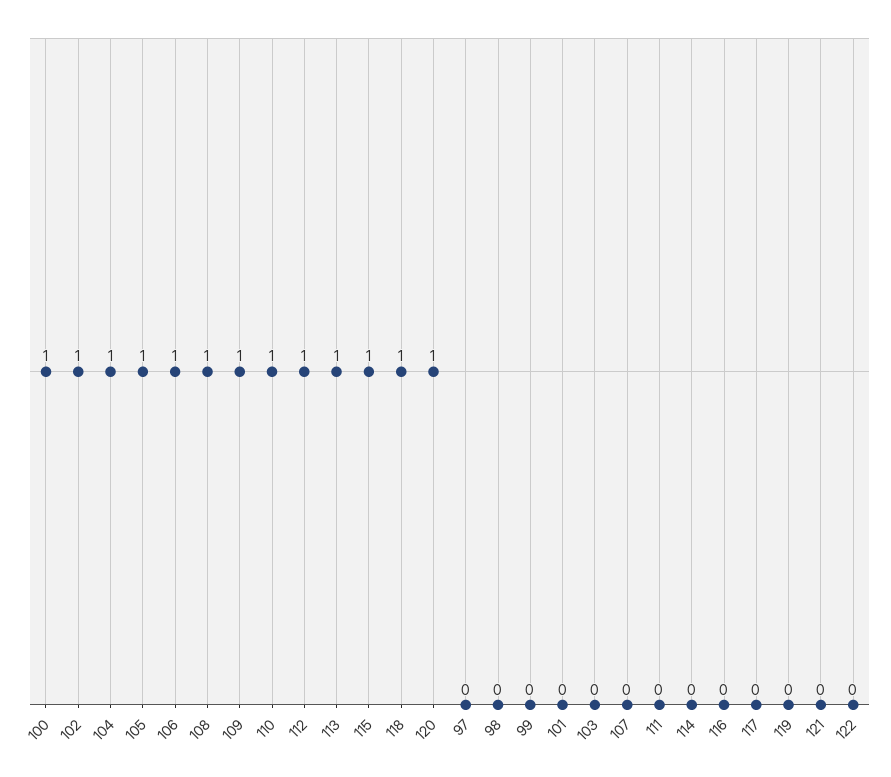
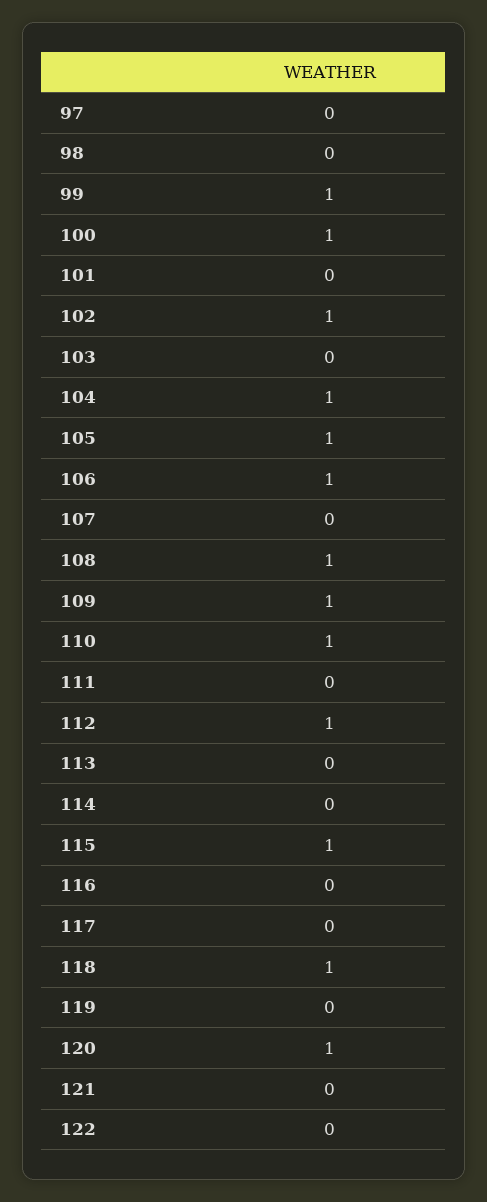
  {
    "100": 1,
    "102": 1,
    "104": 1,
    "105": 1,
    "106": 1,
    "108": 1,
    "109": 1,
    "110": 1,
    "112": 1,
-   "113": 1,
+   "113": 0,
    "115": 1,
    "118": 1,
    "120": 1,
    "97": 0,
    "98": 0,
-   "99": 0,
+   "99": 1,
    "101": 0,
    "103": 0,
    "107": 0,
    "111": 0,
    "114": 0,
    "116": 0,
    "117": 0,
    "119": 0,
    "121": 0,
    "122": 0
  }

